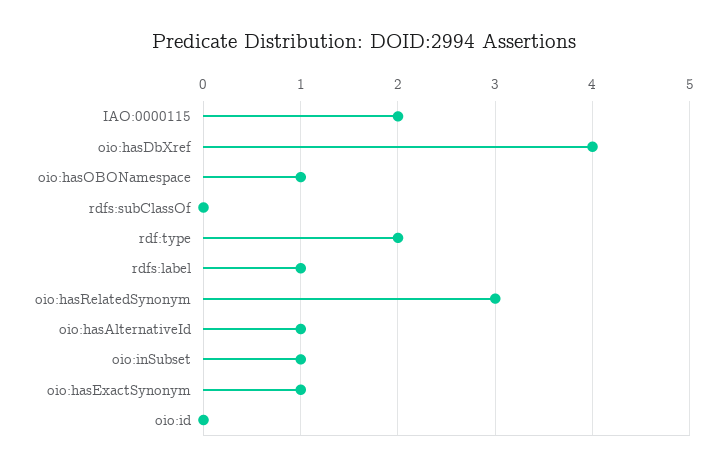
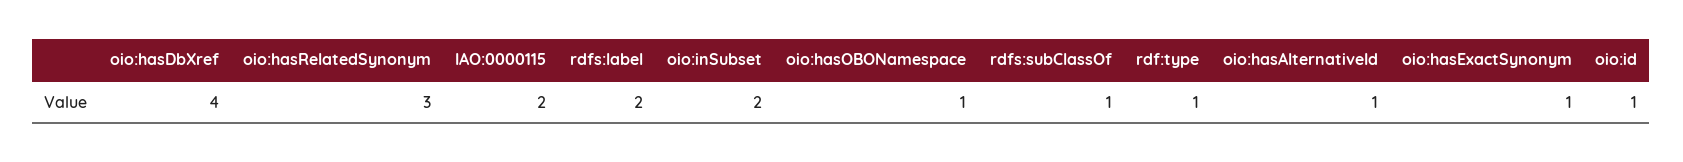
  {
    "IAO:0000115": 2,
    "oio:hasDbXref": 4,
    "oio:hasOBONamespace": 1,
-   "rdfs:subClassOf": 0,
+   "rdfs:subClassOf": 1,
-   "rdf:type": 2,
+   "rdf:type": 1,
-   "rdfs:label": 1,
+   "rdfs:label": 2,
    "oio:hasRelatedSynonym": 3,
    "oio:hasAlternativeId": 1,
-   "oio:inSubset": 1,
+   "oio:inSubset": 2,
    "oio:hasExactSynonym": 1,
-   "oio:id": 0
+   "oio:id": 1
  }

